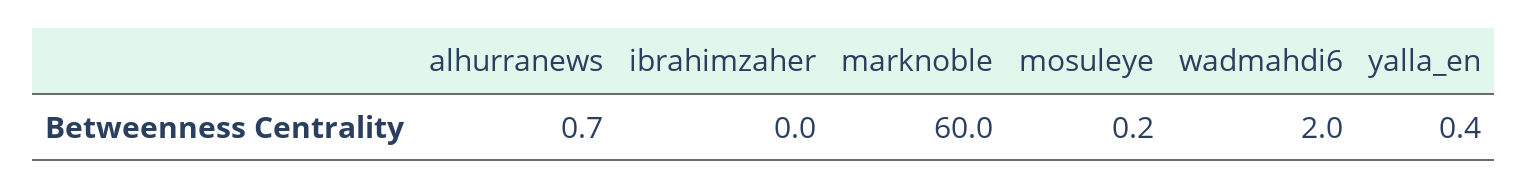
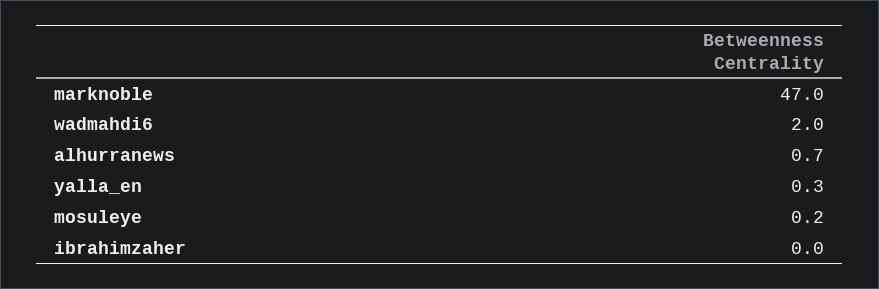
  {
    "alhurranews": 0.7,
    "ibrahimzaher": 0,
-   "marknoble": 60,
+   "marknoble": 47,
    "mosuleye": 0.2,
    "wadmahdi6": 2,
-   "yalla_en": 0.4
+   "yalla_en": 0.3
  }

